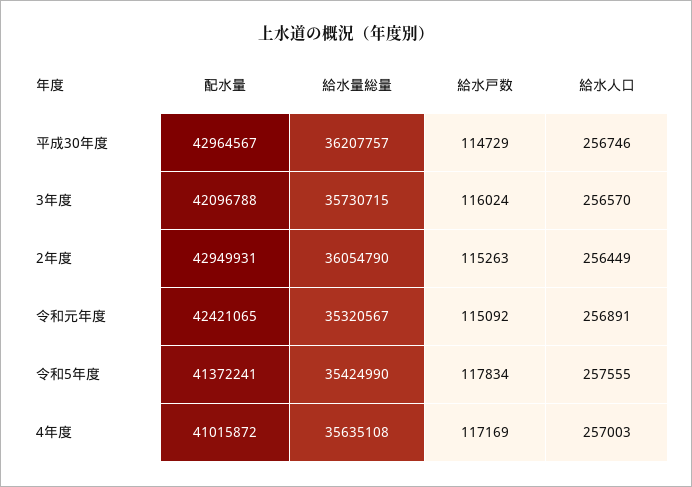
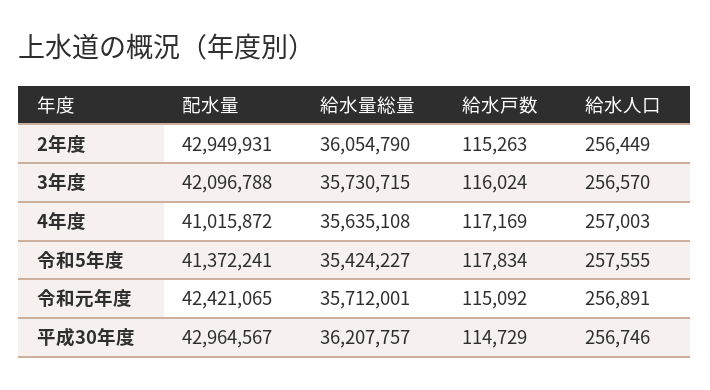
  {
    "配水量": {
      "平成30年度": 42964567,
      "3年度": 42096788,
      "2年度": 42949931,
      "令和元年度": 42421065,
      "令和5年度": 41372241,
      "4年度": 41015872
    },
    "給水量総量": {
      "平成30年度": 36207757,
      "3年度": 35730715,
      "2年度": 36054790,
-     "令和元年度": 35320567,
+     "令和元年度": 35712001,
-     "令和5年度": 35424990,
+     "令和5年度": 35424227,
      "4年度": 35635108
    },
    "給水戸数": {
      "平成30年度": 114729,
      "3年度": 116024,
      "2年度": 115263,
      "令和元年度": 115092,
      "令和5年度": 117834,
      "4年度": 117169
    },
    "給水人口": {
      "平成30年度": 256746,
      "3年度": 256570,
      "2年度": 256449,
      "令和元年度": 256891,
      "令和5年度": 257555,
      "4年度": 257003
    }
  }

